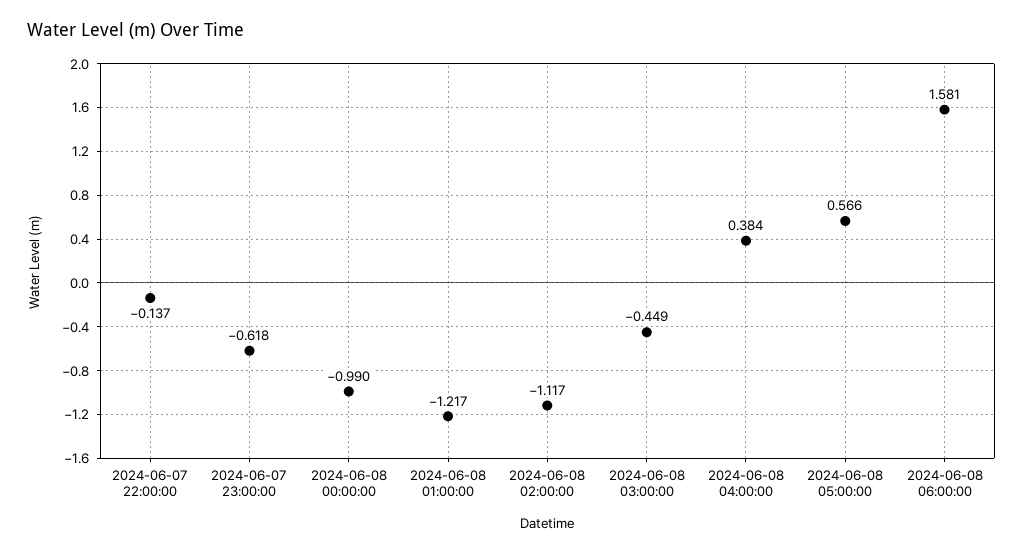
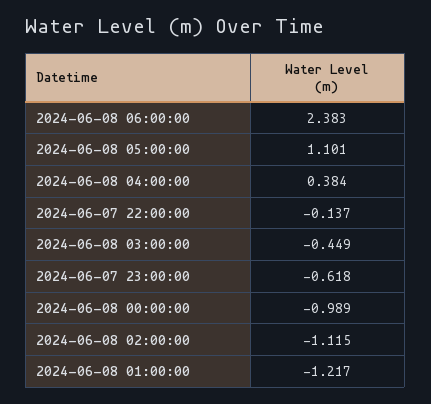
  {
    "2024-06-07 22:00:00": -0.137,
    "2024-06-07 23:00:00": -0.618,
-   "2024-06-08 00:00:00": -0.99,
+   "2024-06-08 00:00:00": -0.989,
    "2024-06-08 01:00:00": -1.217,
-   "2024-06-08 02:00:00": -1.117,
+   "2024-06-08 02:00:00": -1.115,
    "2024-06-08 03:00:00": -0.449,
    "2024-06-08 04:00:00": 0.384,
-   "2024-06-08 05:00:00": 0.566,
+   "2024-06-08 05:00:00": 1.101,
-   "2024-06-08 06:00:00": 1.581
+   "2024-06-08 06:00:00": 2.383
  }

